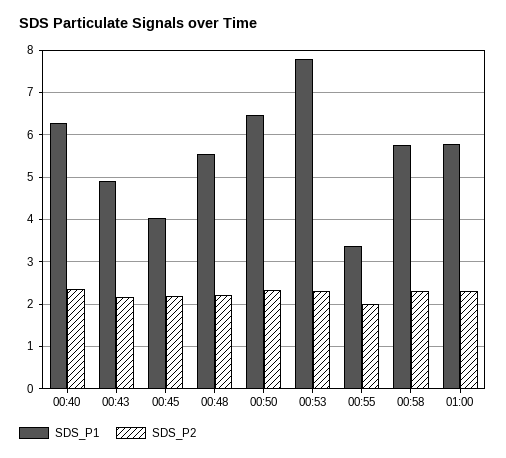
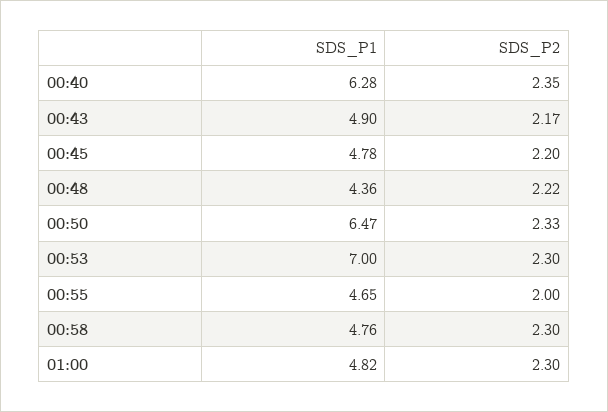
  {
    "SDS_P1": {
      "00:40": 6.28,
      "00:43": 4.9,
-     "00:45": 4,
+     "00:45": 4.78,
-     "00:48": 5.6,
+     "00:48": 4.36,
      "00:50": 6.47,
-     "00:53": 7.8,
+     "00:53": 7,
-     "00:55": 3.4,
+     "00:55": 4.65,
-     "00:58": 5.8,
+     "00:58": 4.76,
-     "01:00": 5.8
+     "01:00": 4.82
    },
    "SDS_P2": {
      "00:40": 2.35,
      "00:43": 2.17,
      "00:45": 2.2,
      "00:48": 2.22,
      "00:50": 2.33,
      "00:53": 2.3,
      "00:55": 2,
      "00:58": 2.3,
      "01:00": 2.3
    }
  }

